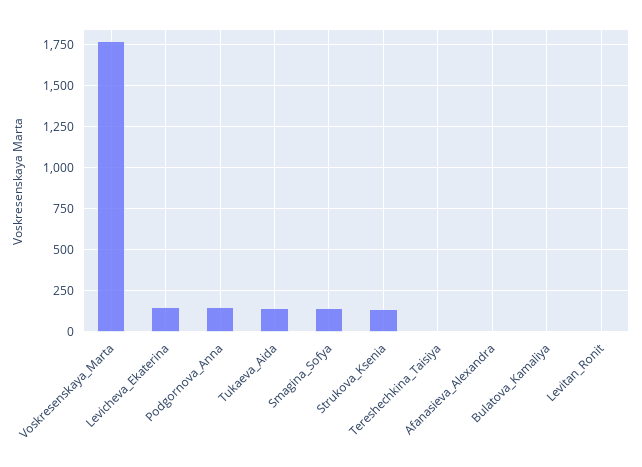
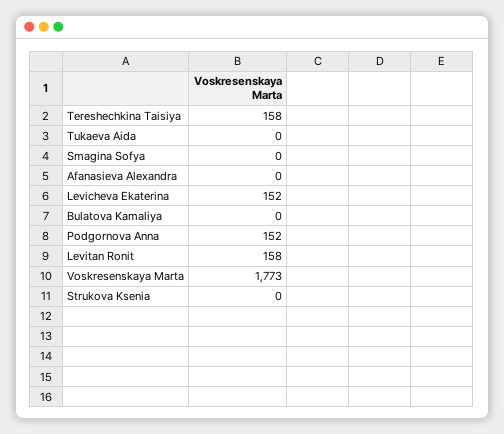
  {
    "Voskresenskaya_Marta": 1773,
    "Levicheva_Ekaterina": 152,
    "Podgornova_Anna": 152,
-   "Tukaeva_Aida": 150,
+   "Tukaeva_Aida": 0,
-   "Smagina_Sofya": 150,
+   "Smagina_Sofya": 0,
-   "Strukova_Ksenia": 150,
+   "Strukova_Ksenia": 0,
-   "Tereshechkina_Taisiya": 0,
+   "Tereshechkina_Taisiya": 158,
    "Afanasieva_Alexandra": 0,
    "Bulatova_Kamaliya": 0,
-   "Levitan_Ronit": 0
+   "Levitan_Ronit": 158
  }

